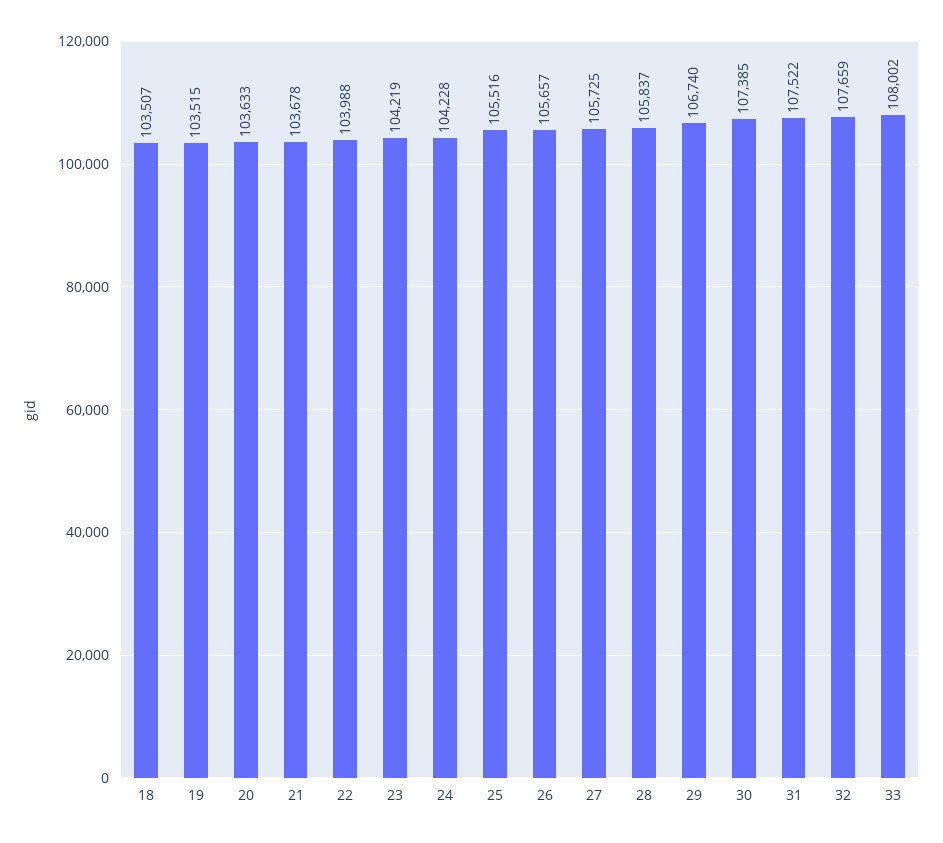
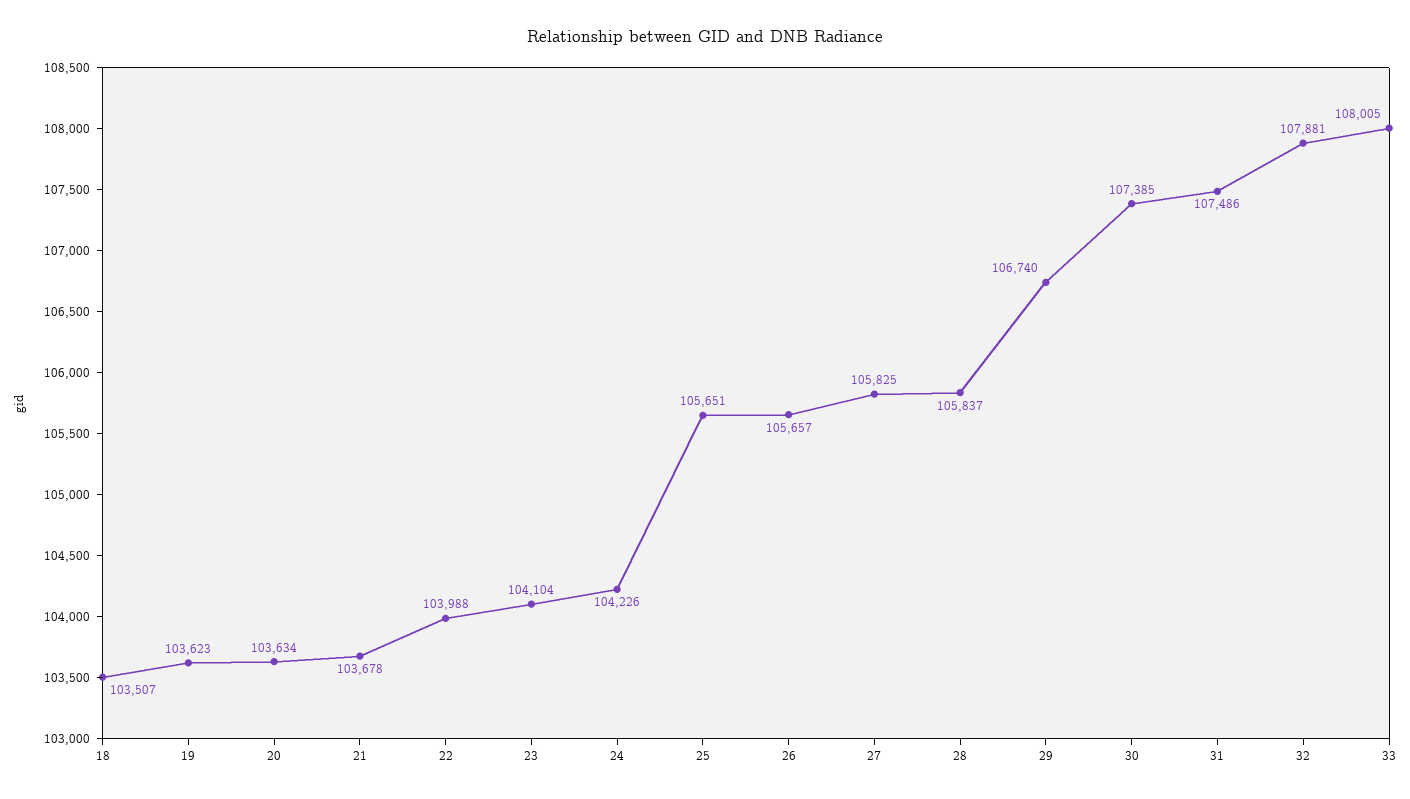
  {
    "18": 103507,
-   "19": 103515,
+   "19": 103623,
-   "20": 103633,
+   "20": 103634,
    "21": 103678,
    "22": 103988,
-   "23": 104219,
+   "23": 104104,
-   "24": 104228,
+   "24": 104226,
-   "25": 105516,
+   "25": 105651,
    "26": 105657,
-   "27": 105725,
+   "27": 105825,
    "28": 105837,
    "29": 106740,
    "30": 107385,
-   "31": 107522,
+   "31": 107486,
-   "32": 107659,
+   "32": 107881,
-   "33": 108002
+   "33": 108005
  }

